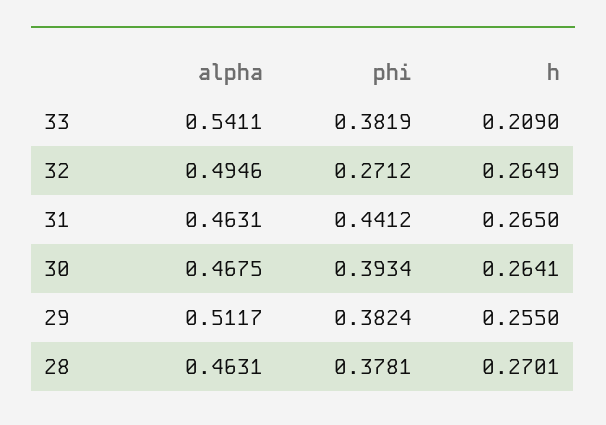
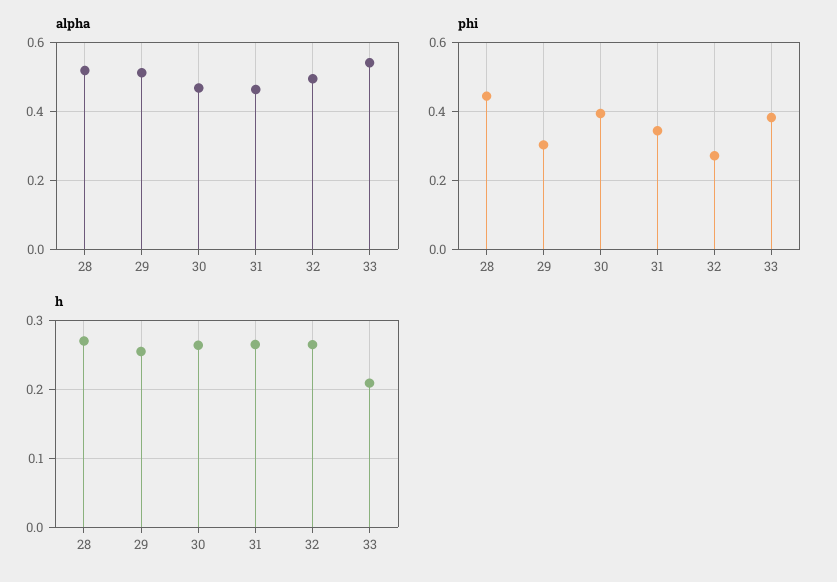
  {
    "alpha": {
      "33": 0.5411,
      "32": 0.4946,
      "31": 0.4631,
      "30": 0.4675,
      "29": 0.5117,
-     "28": 0.4631
+     "28": 0.52
    },
    "phi": {
      "33": 0.3819,
      "32": 0.2712,
-     "31": 0.4412,
+     "31": 0.34,
      "30": 0.3934,
-     "29": 0.3824,
+     "29": 0.3,
-     "28": 0.3781
+     "28": 0.44
    },
    "h": {
      "33": 0.209,
      "32": 0.2649,
      "31": 0.265,
      "30": 0.2641,
      "29": 0.255,
      "28": 0.2701
    }
  }

